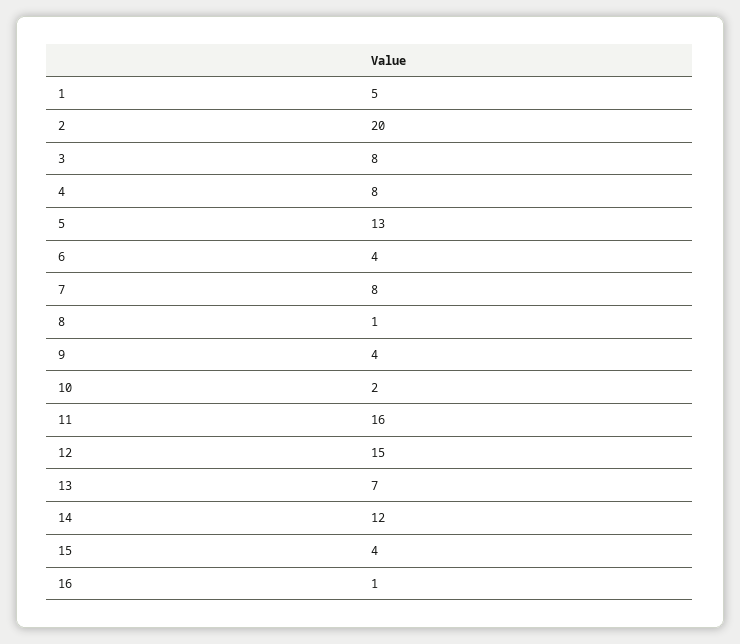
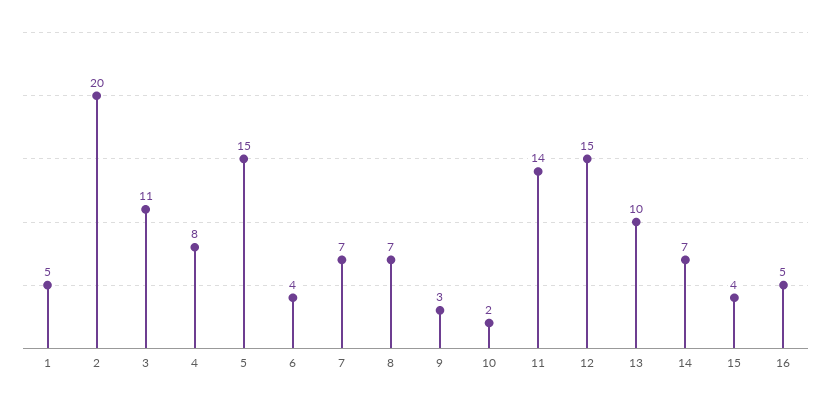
  {
    "1": 5,
    "2": 20,
-   "3": 8,
+   "3": 11,
    "4": 8,
-   "5": 13,
+   "5": 15,
    "6": 4,
-   "7": 8,
+   "7": 7,
-   "8": 1,
+   "8": 7,
-   "9": 4,
+   "9": 3,
    "10": 2,
-   "11": 16,
+   "11": 14,
    "12": 15,
-   "13": 7,
+   "13": 10,
-   "14": 12,
+   "14": 7,
    "15": 4,
-   "16": 1
+   "16": 5
  }

